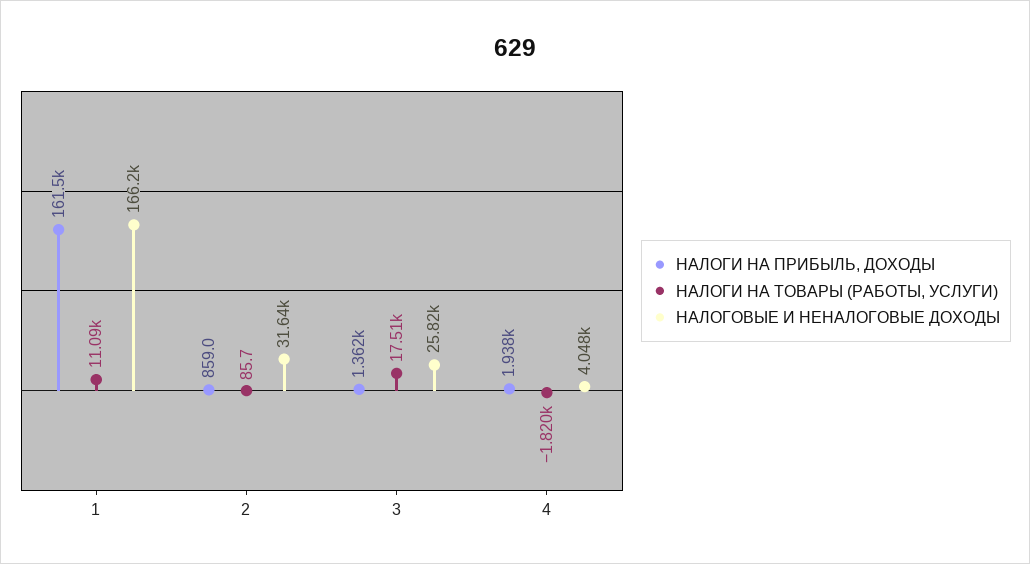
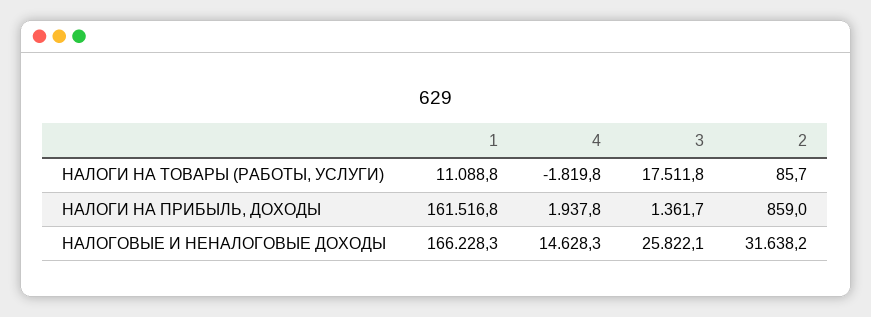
  {
    "НАЛОГИ НА ПРИБЫЛЬ, ДОХОДЫ": {
      "1": 161516.8,
      "2": 859,
      "3": 1361.7,
      "4": 1937.8
    },
    "НАЛОГИ НА ТОВАРЫ (РАБОТЫ, УСЛУГИ)": {
      "1": 11088.8,
      "2": 85.7,
      "3": 17511.8,
      "4": -1819.8
    },
    "НАЛОГОВЫЕ И НЕНАЛОГОВЫЕ ДОХОДЫ": {
      "1": 166228.3,
      "2": 31638.2,
      "3": 25822.1,
-     "4": 4048
+     "4": 14628.3
    }
  }

